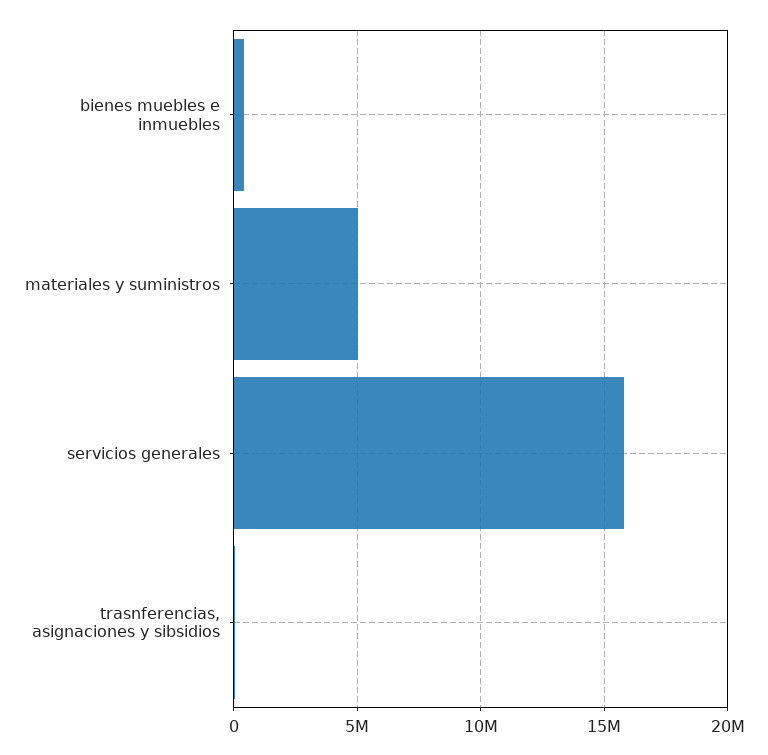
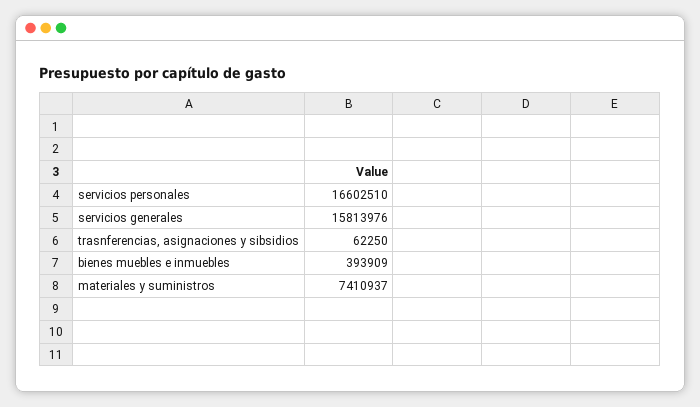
  {
    "bienes muebles e inmuebles": 393909,
-   "materiales y suministros": 5000000,
+   "materiales y suministros": 7410937,
    "servicios generales": 15813976,
-   "trasnferencias, asignaciones y sibsidios": 62250
+   "trasnferencias, asignaciones y sibsidios": 62250,
+   "servicios personales": 16602510
  }

